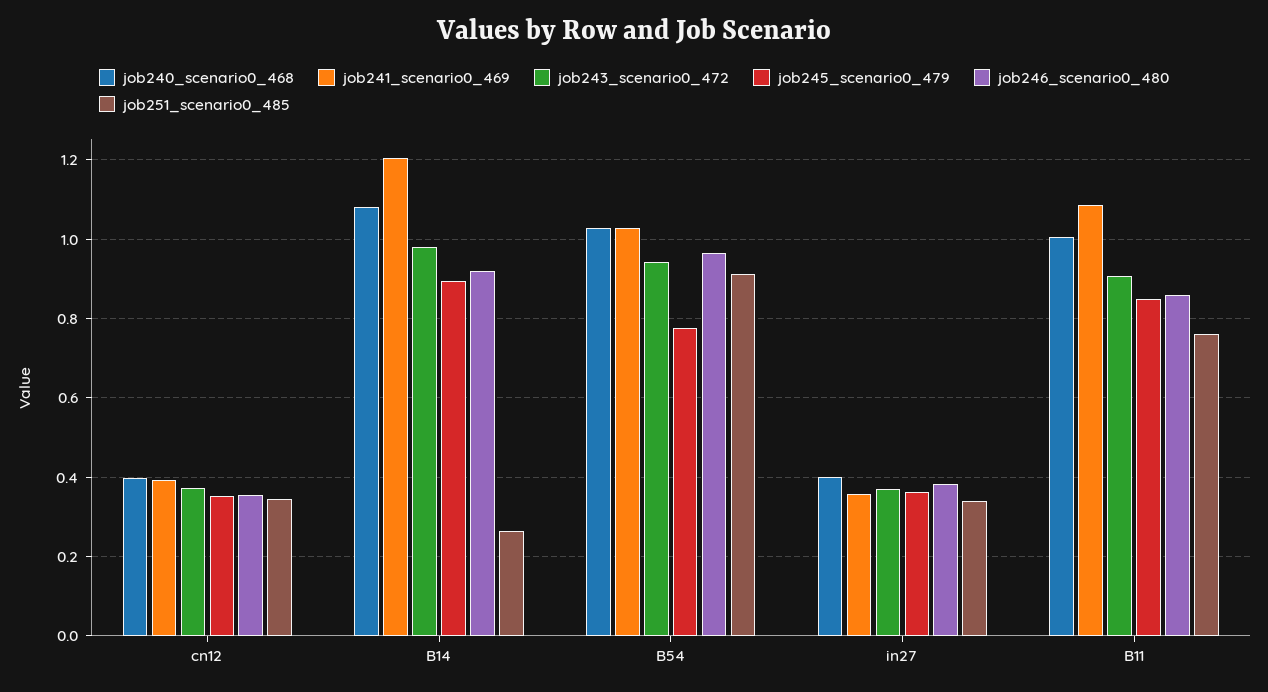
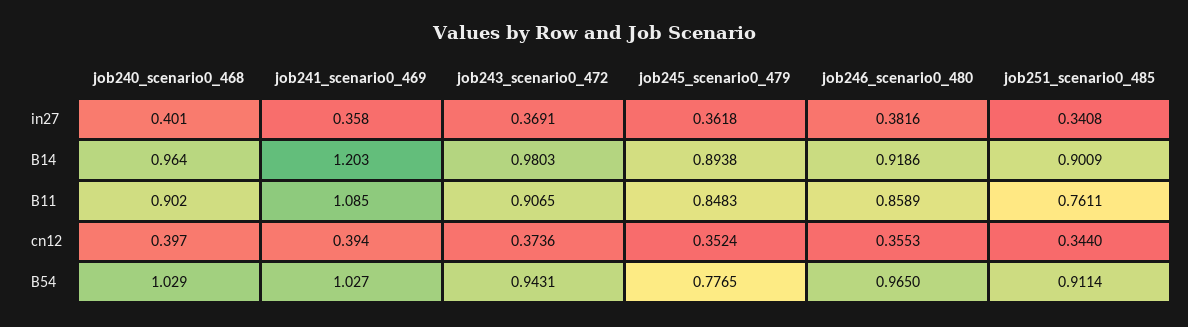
  {
    "job240_scenario0_468": {
      "cn12": 0.397,
-     "B14": 1.08,
+     "B14": 0.964,
      "B54": 1.029,
      "in27": 0.401,
-     "B11": 1
+     "B11": 0.902
    },
    "job241_scenario0_469": {
      "cn12": 0.394,
      "B14": 1.203,
      "B54": 1.027,
      "in27": 0.358,
      "B11": 1.085
    },
    "job243_scenario0_472": {
      "cn12": 0.3736,
      "B14": 0.9803,
      "B54": 0.9431,
      "in27": 0.3691,
      "B11": 0.9065
    },
    "job245_scenario0_479": {
      "cn12": 0.3524,
      "B14": 0.8938,
      "B54": 0.7765,
      "in27": 0.3618,
      "B11": 0.8483
    },
    "job246_scenario0_480": {
      "cn12": 0.3553,
      "B14": 0.9186,
      "B54": 0.965,
      "in27": 0.3816,
      "B11": 0.8589
    },
    "job251_scenario0_485": {
      "cn12": 0.344,
-     "B14": 0.26,
+     "B14": 0.9009,
      "B54": 0.9114,
      "in27": 0.3408,
      "B11": 0.7611
    }
  }

